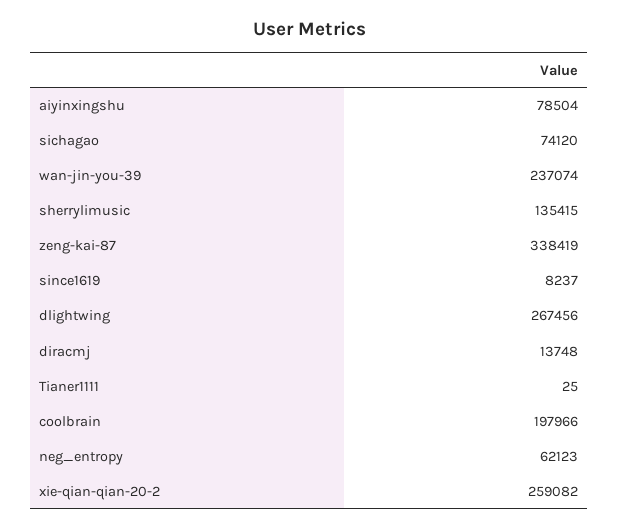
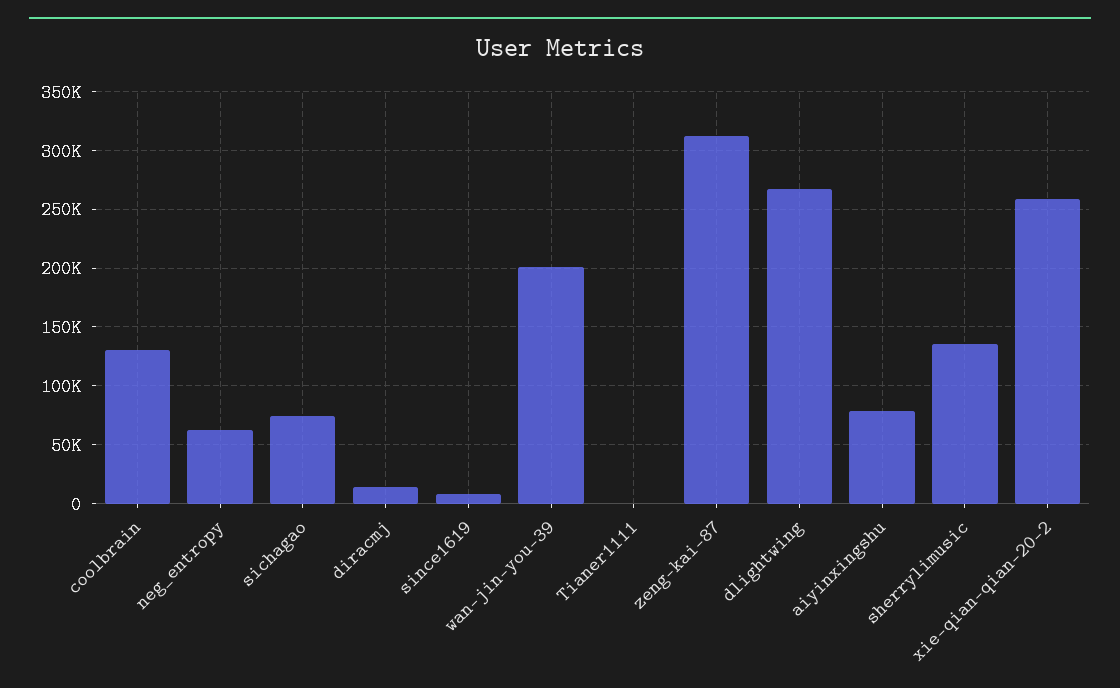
  {
    "aiyinxingshu": 78504,
    "sichagao": 74120,
-   "wan-jin-you-39": 237074,
+   "wan-jin-you-39": 200000,
    "sherrylimusic": 135415,
-   "zeng-kai-87": 338419,
+   "zeng-kai-87": 310000,
    "since1619": 8237,
    "dlightwing": 267456,
    "diracmj": 13748,
    "Tianer1111": 25,
-   "coolbrain": 197966,
+   "coolbrain": 130000,
    "neg_entropy": 62123,
    "xie-qian-qian-20-2": 259082
  }

